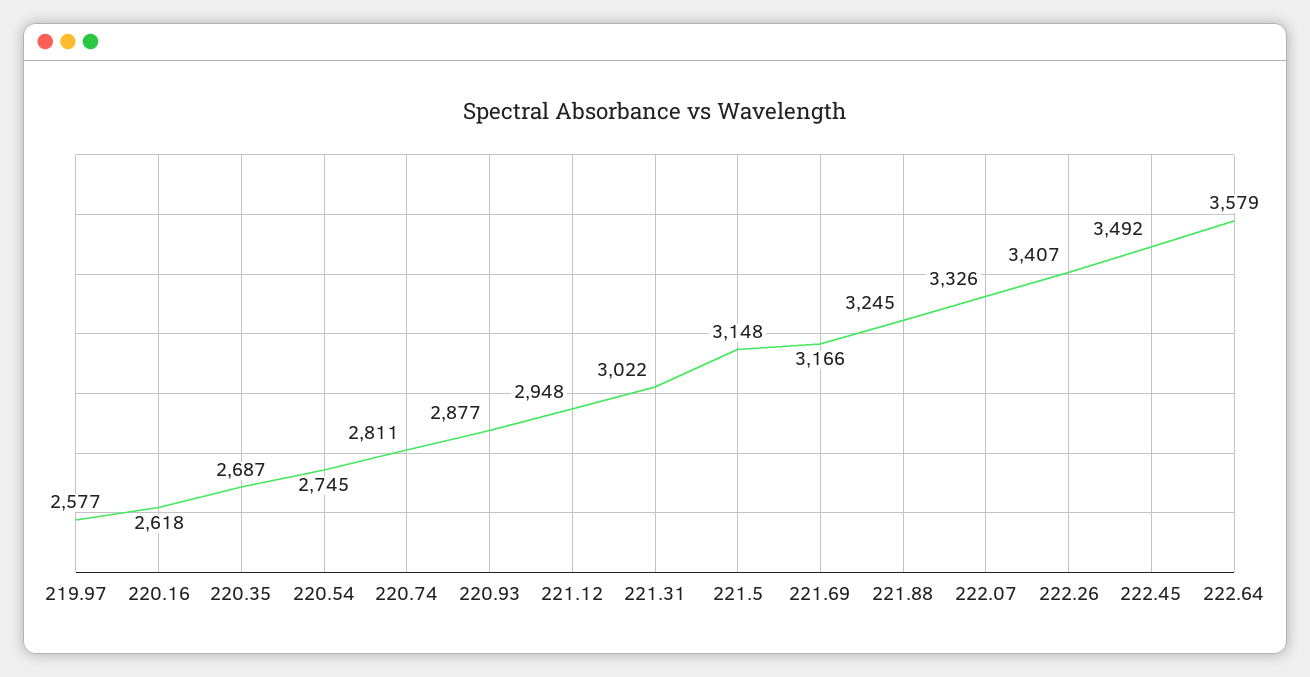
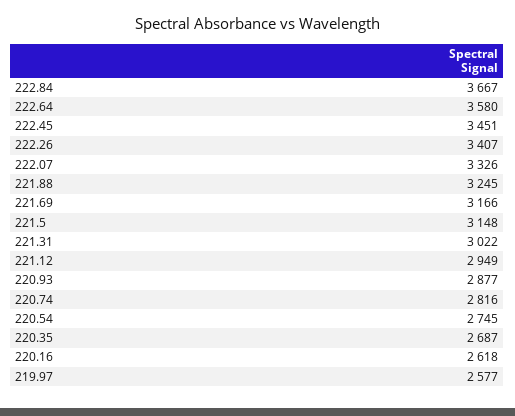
  {
    "219.97": 2577,
    "220.16": 2618,
    "220.35": 2687,
    "220.54": 2745,
-   "220.74": 2811,
+   "220.74": 2816,
    "220.93": 2877,
-   "221.12": 2948,
+   "221.12": 2949,
    "221.31": 3022,
    "221.5": 3148,
    "221.69": 3166,
    "221.88": 3245,
    "222.07": 3326,
    "222.26": 3407,
-   "222.45": 3492,
+   "222.45": 3451,
-   "222.64": 3579
+   "222.64": 3580,
+   "222.84": 3667
  }

